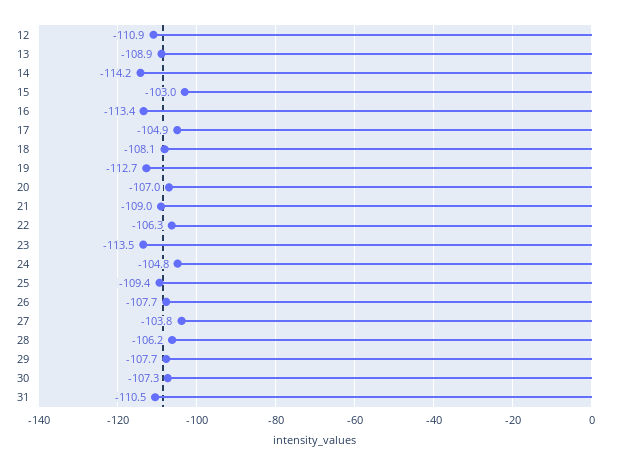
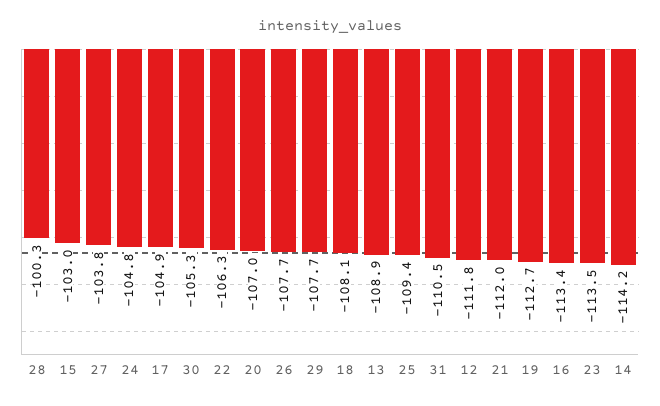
  {
-   "12": -110.9,
+   "12": -111.8,
    "13": -108.9,
    "14": -114.2,
    "15": -103,
    "16": -113.4,
    "17": -104.9,
    "18": -108.1,
    "19": -112.7,
    "20": -107,
-   "21": -109,
+   "21": -112,
    "22": -106.3,
    "23": -113.5,
    "24": -104.8,
    "25": -109.4,
    "26": -107.7,
    "27": -103.8,
-   "28": -106.2,
+   "28": -100.3,
    "29": -107.7,
-   "30": -107.3,
+   "30": -105.3,
    "31": -110.5
  }

